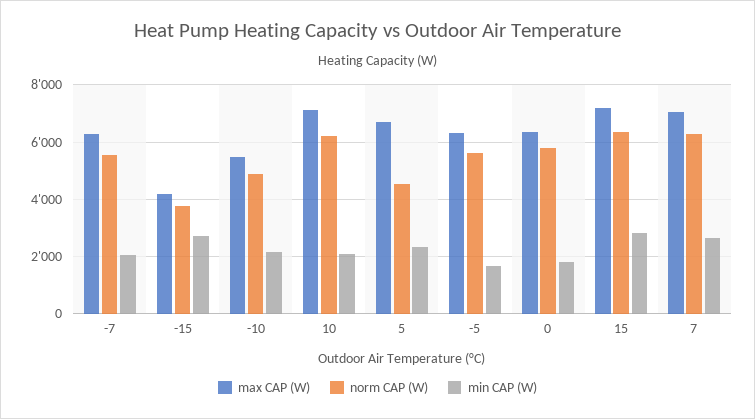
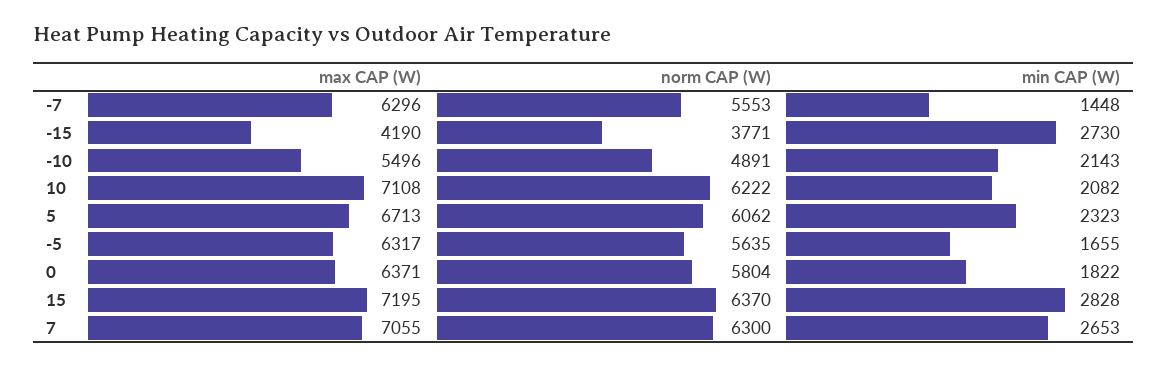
  {
    "max CAP (W)": {
      "-7": 6296,
      "-15": 4190,
      "-10": 5496,
      "10": 7108,
      "5": 6713,
      "-5": 6317,
      "0": 6371,
      "15": 7195,
      "7": 7055
    },
    "norm CAP (W)": {
      "-7": 5553,
      "-15": 3771,
      "-10": 4891,
      "10": 6222,
-     "5": 4500,
+     "5": 6062,
      "-5": 5635,
      "0": 5804,
      "15": 6370,
      "7": 6300
    },
    "min CAP (W)": {
-     "-7": 2000,
+     "-7": 1448,
      "-15": 2730,
      "-10": 2143,
      "10": 2082,
      "5": 2323,
      "-5": 1655,
      "0": 1822,
      "15": 2828,
      "7": 2653
    }
  }

